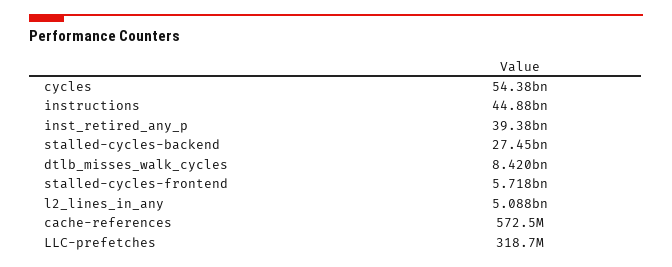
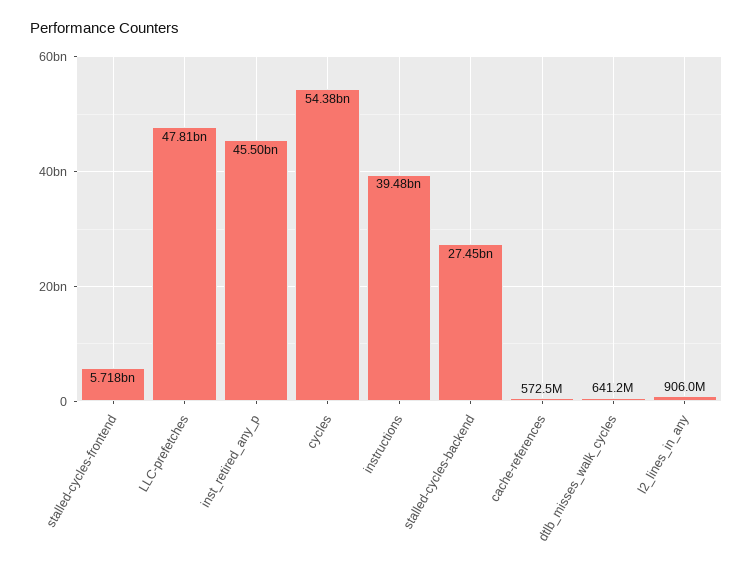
  {
    "cycles": 54380000000,
-   "instructions": 44880000000,
+   "instructions": 39480000000,
-   "inst_retired_any_p": 39380000000,
+   "inst_retired_any_p": 45500000000,
    "stalled-cycles-backend": 27450000000,
-   "dtlb_misses_walk_cycles": 8420000000,
+   "dtlb_misses_walk_cycles": 641200000,
    "stalled-cycles-frontend": 5718000000,
-   "l2_lines_in_any": 5088000000,
+   "l2_lines_in_any": 906000000,
    "cache-references": 572500000,
-   "LLC-prefetches": 318700000
+   "LLC-prefetches": 47810000000
  }

